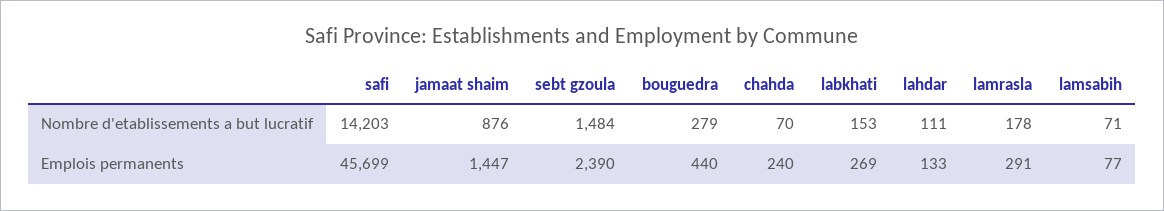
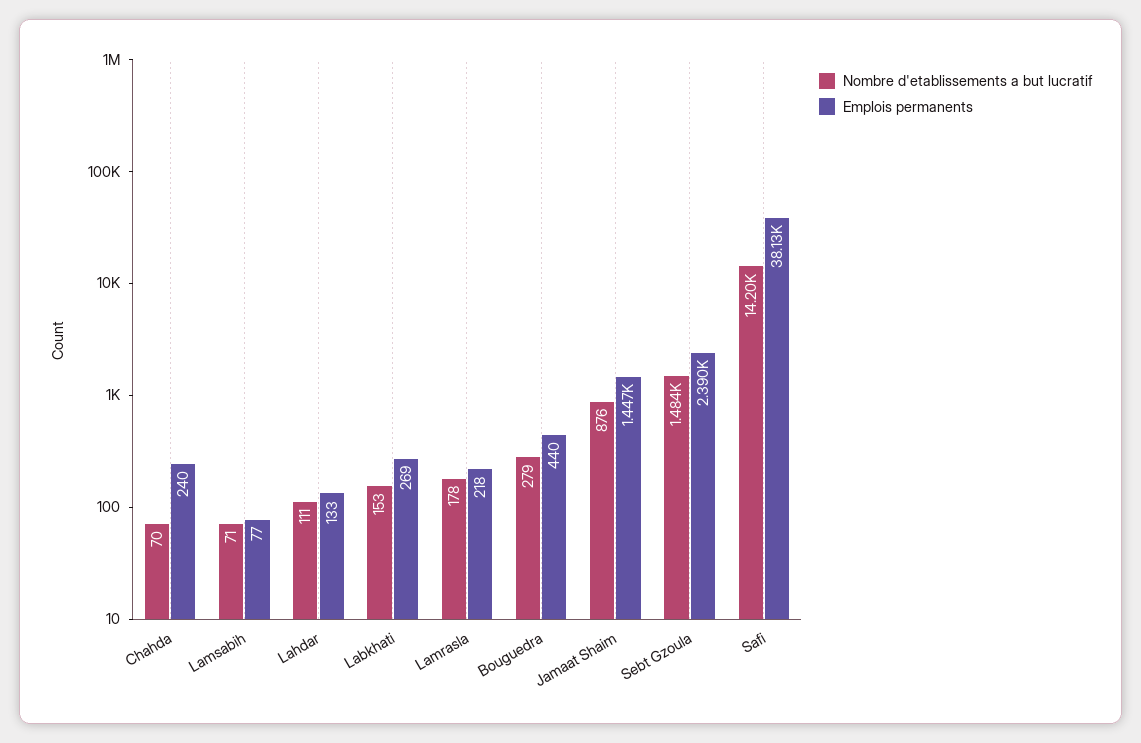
  {
    "Nombre d'etablissements a but lucratif": {
      "safi": 14203,
      "jamaat shaim": 876,
      "sebt gzoula": 1484,
      "bouguedra": 279,
      "chahda": 70,
      "labkhati": 153,
      "lahdar": 111,
      "lamrasla": 178,
      "lamsabih": 71
    },
    "Emplois permanents": {
-     "safi": 45699,
+     "safi": 38130,
      "jamaat shaim": 1447,
      "sebt gzoula": 2390,
      "bouguedra": 440,
      "chahda": 240,
      "labkhati": 269,
      "lahdar": 133,
-     "lamrasla": 291,
+     "lamrasla": 218,
      "lamsabih": 77
    }
  }

